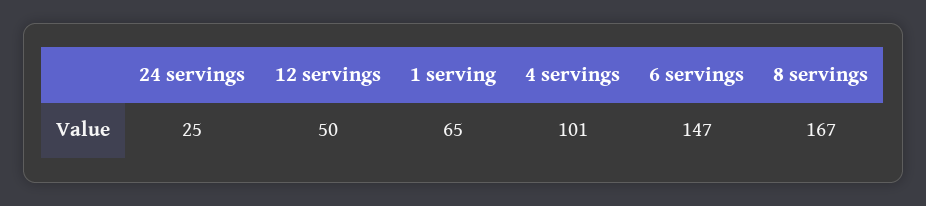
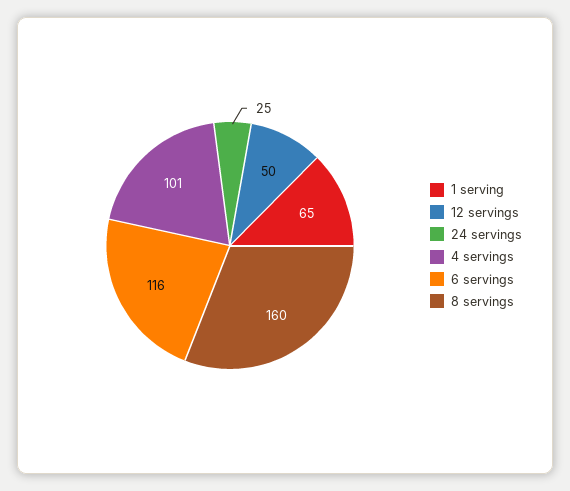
  {
    "24 servings": 25,
    "12 servings": 50,
    "1 serving": 65,
    "4 servings": 101,
-   "6 servings": 147,
+   "6 servings": 116,
-   "8 servings": 167
+   "8 servings": 160
  }

